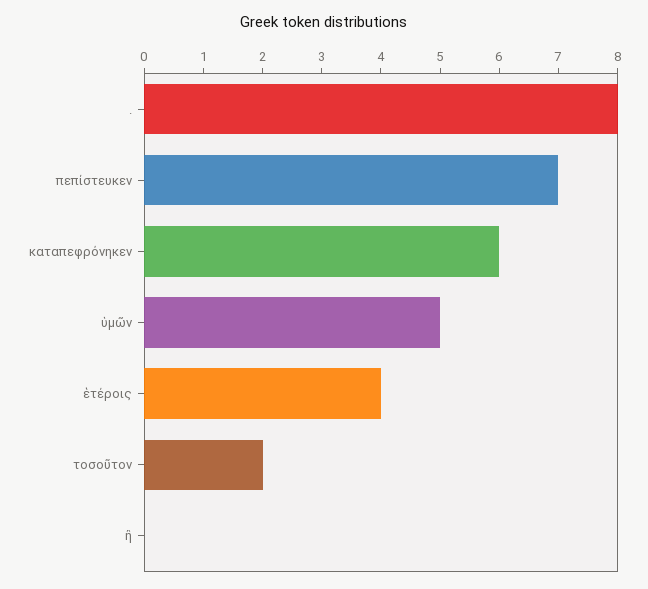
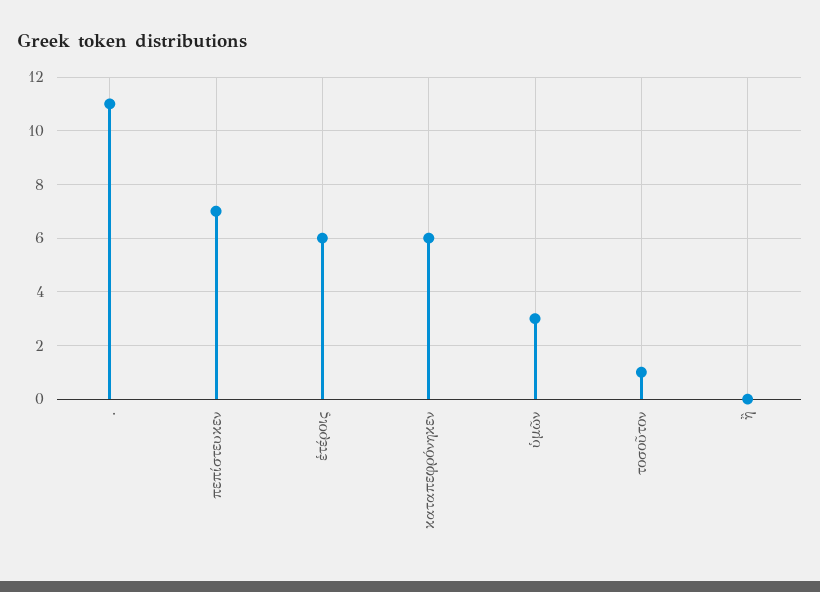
  {
-   ".": 8,
+   ".": 11,
    "πεπίστευκεν": 7,
    "καταπεφρόνηκεν": 6,
-   "ὑμῶν": 5,
+   "ὑμῶν": 3,
-   "ἑτέροις": 4,
+   "ἑτέροις": 6,
-   "τοσοῦτον": 2,
+   "τοσοῦτον": 1,
    "ἢ": 0
  }

